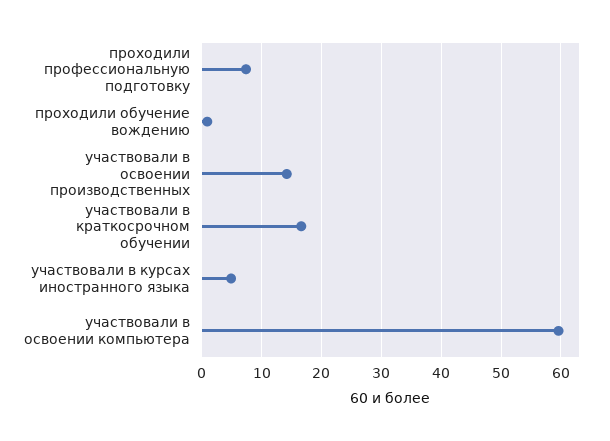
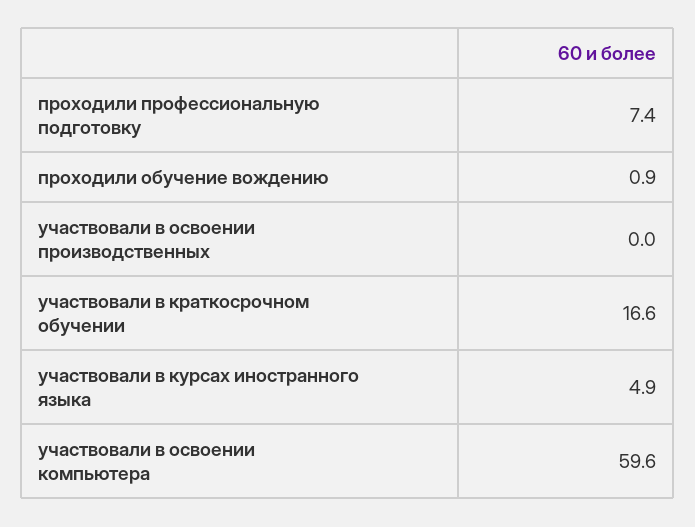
  {
    "проходили профессиональную подготовку": 7.4,
    "проходили обучение вождению": 0.9,
-   "участвовали в освоении производственных": 14,
+   "участвовали в освоении производственных": 0,
    "участвовали в краткосрочном обучении": 16.6,
    "участвовали в курсах иностранного языка": 4.9,
    "участвовали в освоении компьютера": 59.6
  }

